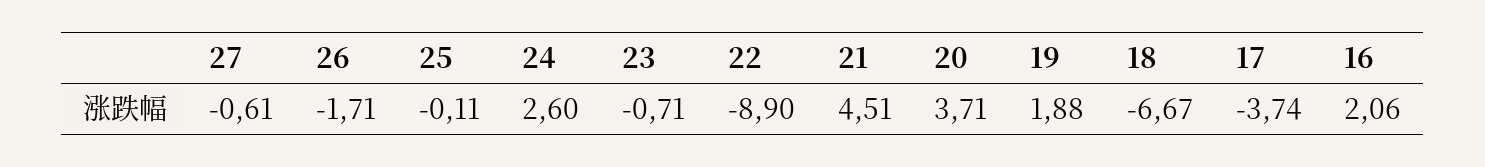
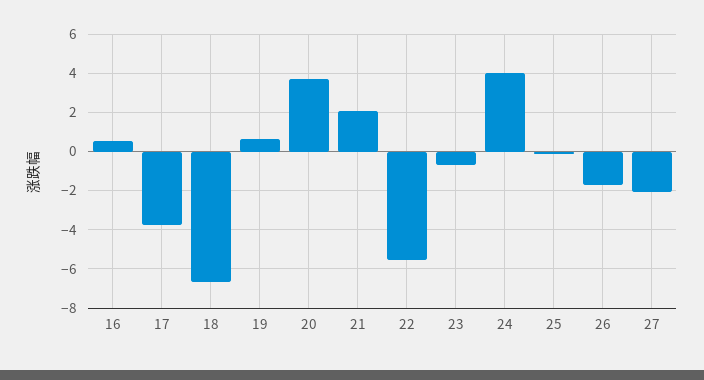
  {
-   "27": -0.61,
+   "27": -2,
    "26": -1.71,
    "25": -0.11,
-   "24": 2.6,
+   "24": 4,
    "23": -0.71,
-   "22": -8.9,
+   "22": -5.5,
-   "21": 4.51,
+   "21": 2,
    "20": 3.71,
-   "19": 1.88,
+   "19": 0.5,
    "18": -6.67,
    "17": -3.74,
-   "16": 2.06
+   "16": 0.5
  }

